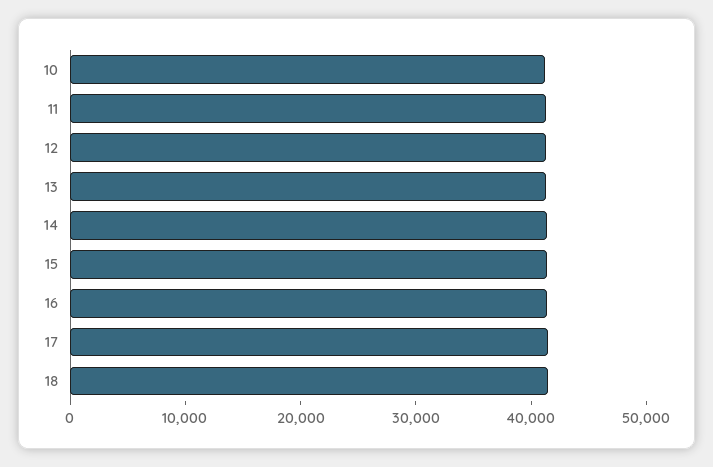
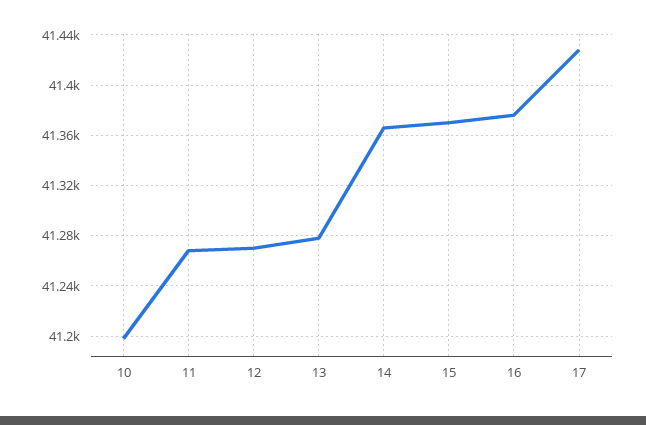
  {
    "10": 41200,
    "11": 41270,
    "12": 41270,
    "13": 41280,
    "14": 41365,
    "15": 41370,
    "16": 41375,
-   "17": 41430,
+   "17": 41430
-   "18": 42000
  }

